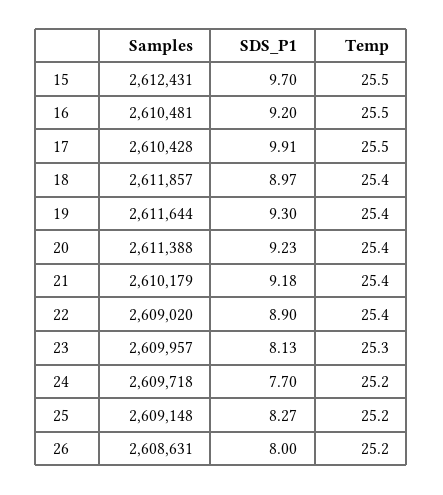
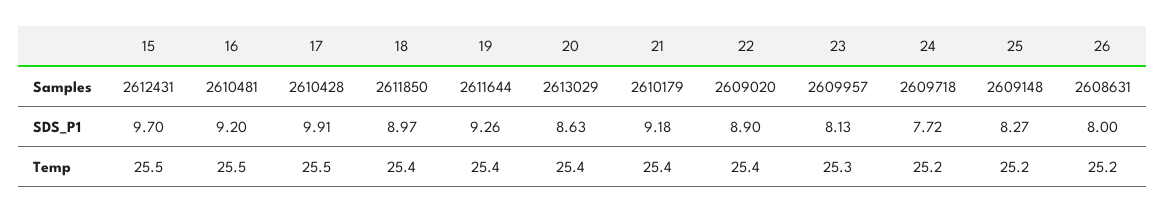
  {
    "Samples": {
      "15": 2612431,
      "16": 2610481,
      "17": 2610428,
-     "18": 2611857,
+     "18": 2611850,
      "19": 2611644,
-     "20": 2611388,
+     "20": 2613029,
      "21": 2610179,
      "22": 2609020,
      "23": 2609957,
      "24": 2609718,
      "25": 2609148,
      "26": 2608631
    },
    "SDS_P1": {
      "15": 9.7,
      "16": 9.2,
      "17": 9.91,
      "18": 8.97,
-     "19": 9.3,
+     "19": 9.26,
-     "20": 9.23,
+     "20": 8.63,
      "21": 9.18,
      "22": 8.9,
      "23": 8.13,
-     "24": 7.7,
+     "24": 7.72,
      "25": 8.27,
      "26": 8
    },
    "Temp": {
      "15": 25.5,
      "16": 25.5,
      "17": 25.5,
      "18": 25.4,
      "19": 25.4,
      "20": 25.4,
      "21": 25.4,
      "22": 25.4,
      "23": 25.3,
      "24": 25.2,
      "25": 25.2,
      "26": 25.2
    }
  }

